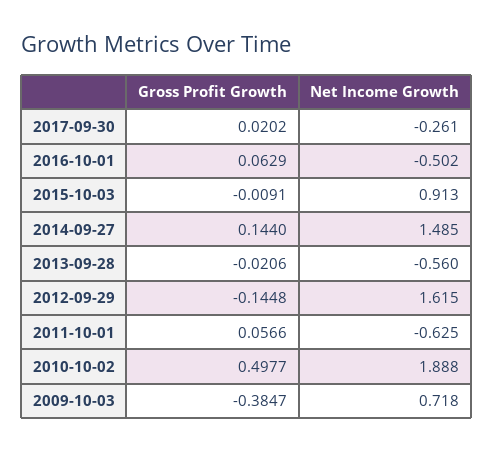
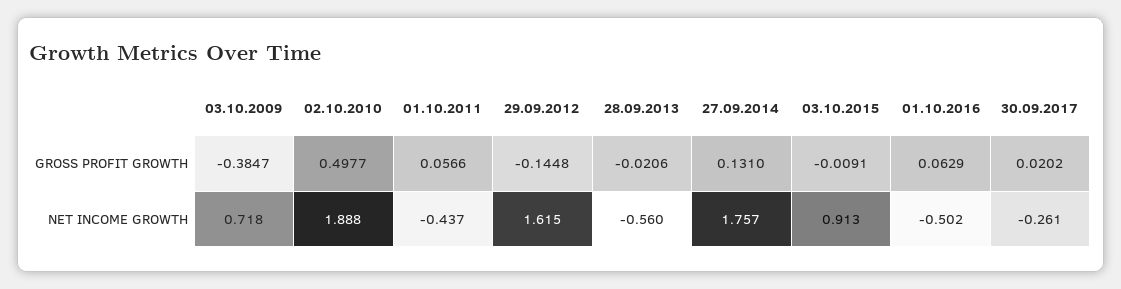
  {
    "Gross Profit Growth": {
      "2017-09-30": 0.0202,
      "2016-10-01": 0.0629,
      "2015-10-03": -0.0091,
-     "2014-09-27": 0.144,
+     "2014-09-27": 0.131,
      "2013-09-28": -0.0206,
      "2012-09-29": -0.1448,
      "2011-10-01": 0.0566,
      "2010-10-02": 0.4977,
      "2009-10-03": -0.3847
    },
    "Net Income Growth": {
      "2017-09-30": -0.261,
      "2016-10-01": -0.502,
      "2015-10-03": 0.913,
-     "2014-09-27": 1.485,
+     "2014-09-27": 1.757,
      "2013-09-28": -0.56,
      "2012-09-29": 1.615,
-     "2011-10-01": -0.625,
+     "2011-10-01": -0.437,
      "2010-10-02": 1.888,
      "2009-10-03": 0.718
    }
  }

